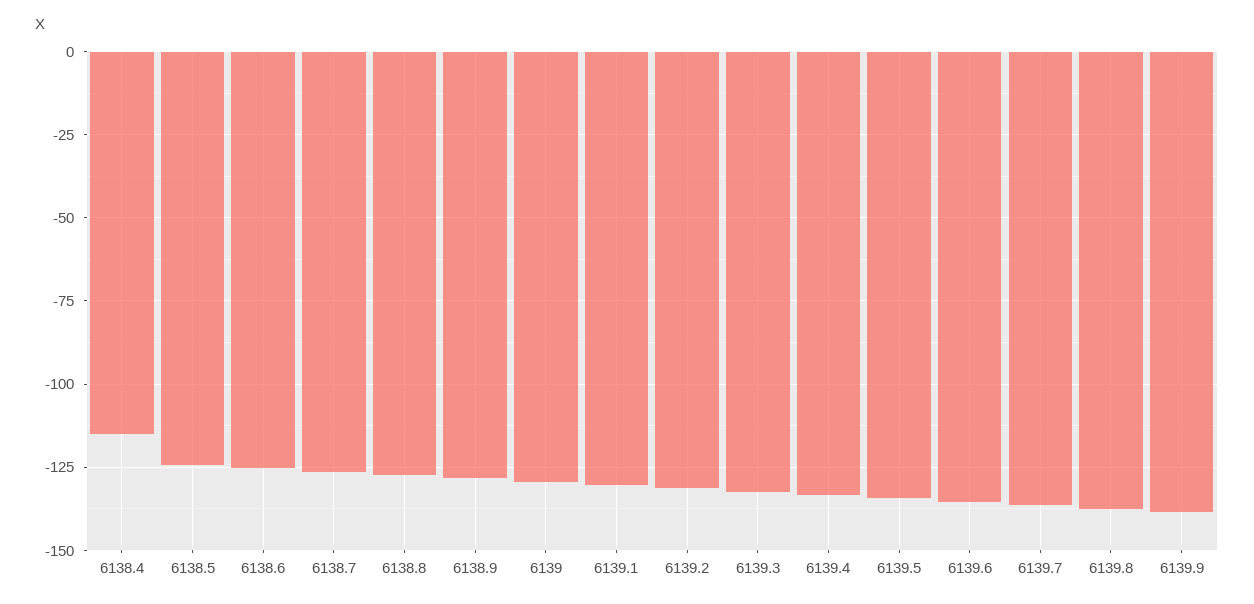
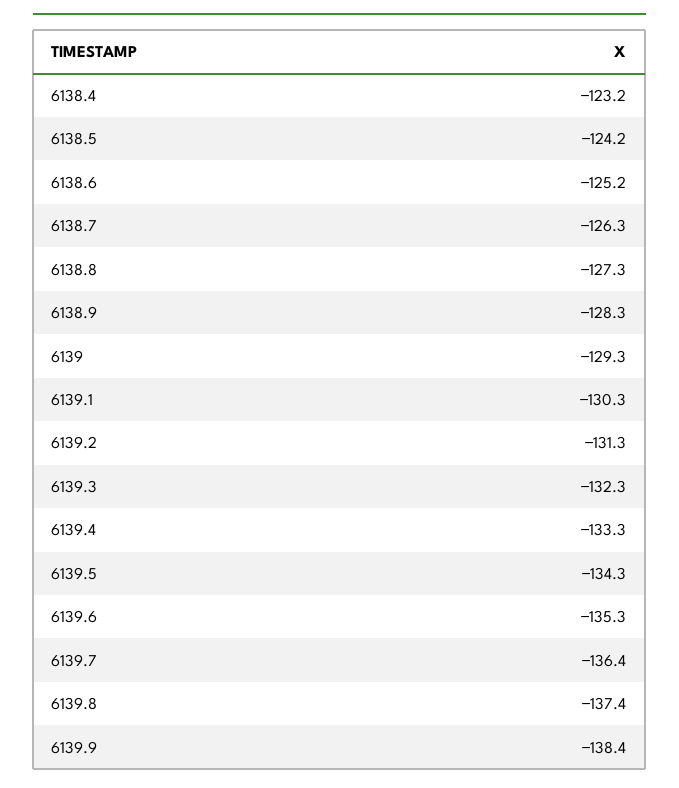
  {
-   "6138.4": -115,
+   "6138.4": -123.2,
    "6138.5": -124.2,
    "6138.6": -125.2,
    "6138.7": -126.3,
    "6138.8": -127.3,
    "6138.9": -128.3,
    "6139": -129.3,
    "6139.1": -130.3,
    "6139.2": -131.3,
    "6139.3": -132.3,
    "6139.4": -133.3,
    "6139.5": -134.3,
    "6139.6": -135.3,
    "6139.7": -136.4,
    "6139.8": -137.4,
    "6139.9": -138.4
  }

